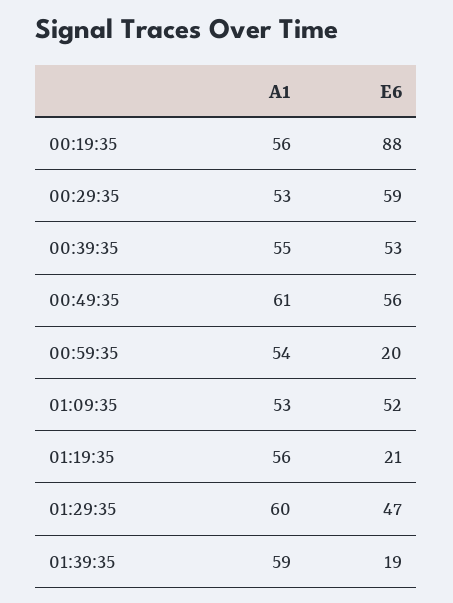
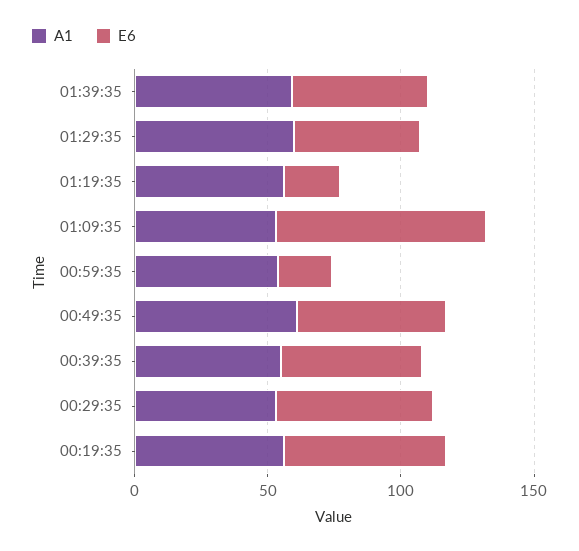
  {
    "A1": {
      "00:19:35": 56,
      "00:29:35": 53,
      "00:39:35": 55,
      "00:49:35": 61,
      "00:59:35": 54,
      "01:09:35": 53,
      "01:19:35": 56,
      "01:29:35": 60,
      "01:39:35": 59
    },
    "E6": {
-     "00:19:35": 88,
+     "00:19:35": 60,
      "00:29:35": 59,
      "00:39:35": 53,
      "00:49:35": 56,
      "00:59:35": 20,
-     "01:09:35": 52,
+     "01:09:35": 80,
      "01:19:35": 21,
      "01:29:35": 47,
-     "01:39:35": 19
+     "01:39:35": 50
    }
  }

